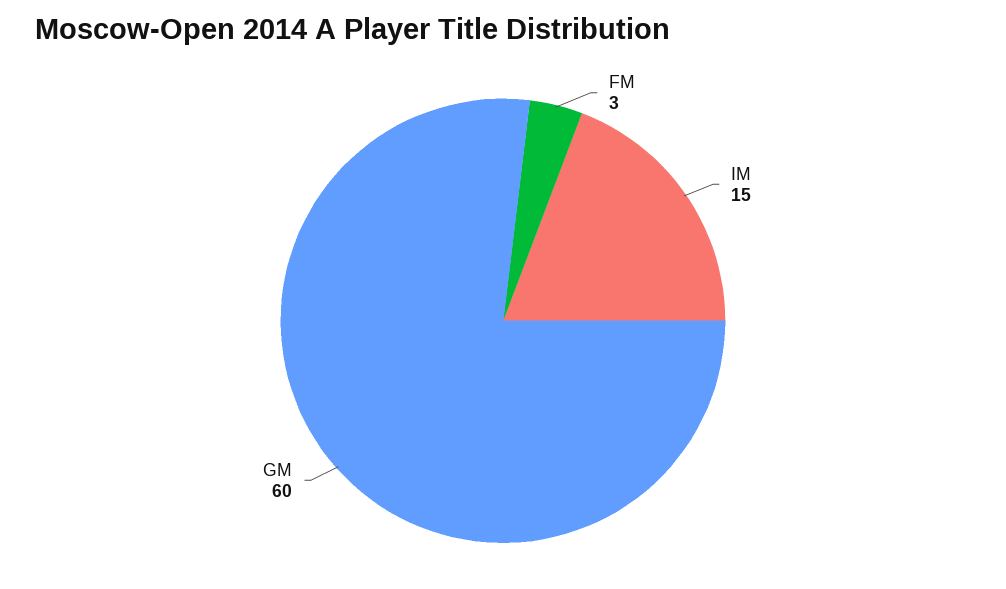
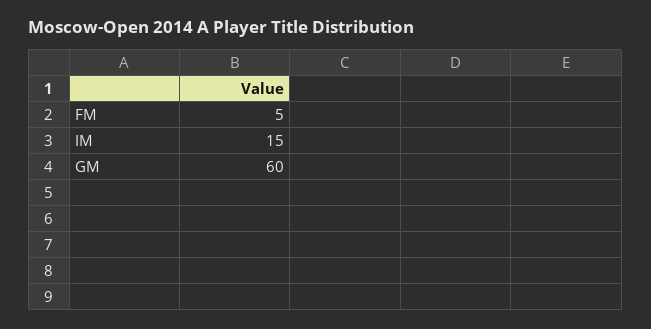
  {
-   "FM": 3,
+   "FM": 5,
    "IM": 15,
    "GM": 60
  }

